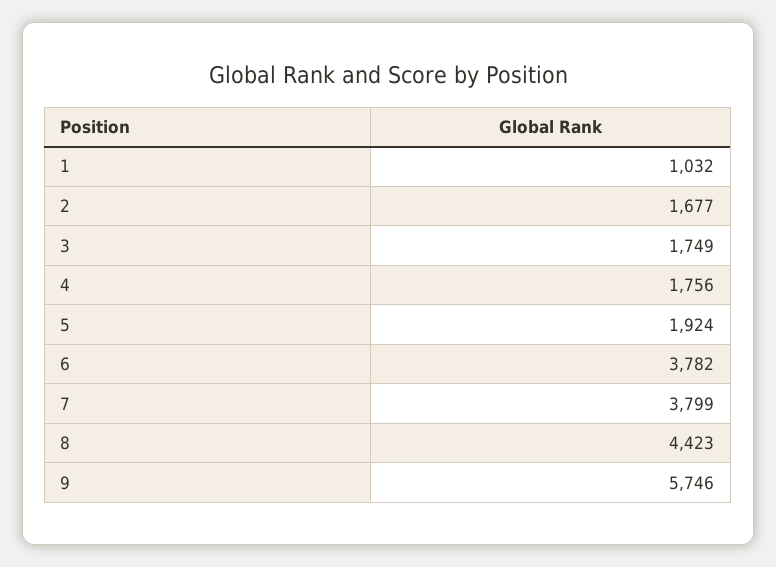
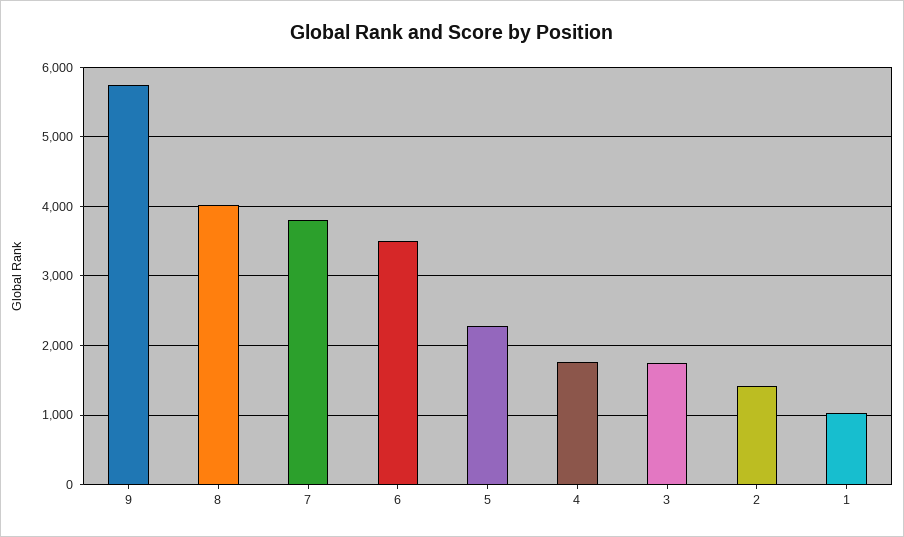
  {
    "1": 1032,
-   "2": 1677,
+   "2": 1400,
    "3": 1749,
    "4": 1756,
-   "5": 1924,
+   "5": 2300,
-   "6": 3782,
+   "6": 3500,
    "7": 3799,
-   "8": 4423,
+   "8": 4000,
    "9": 5746
  }

